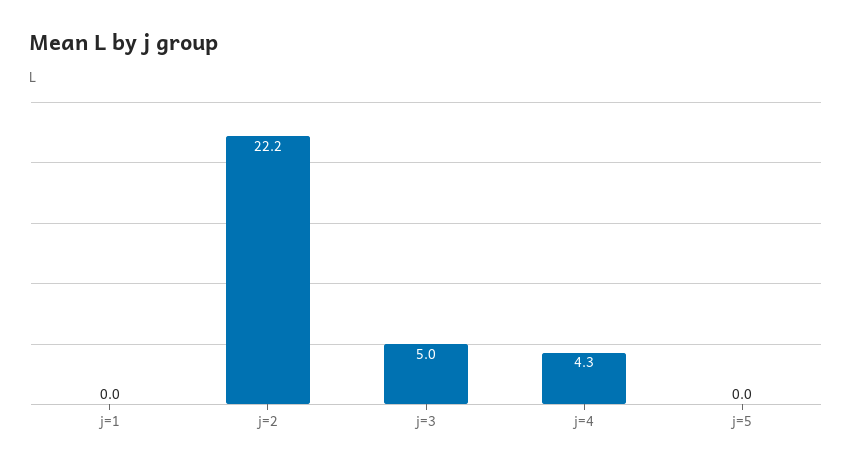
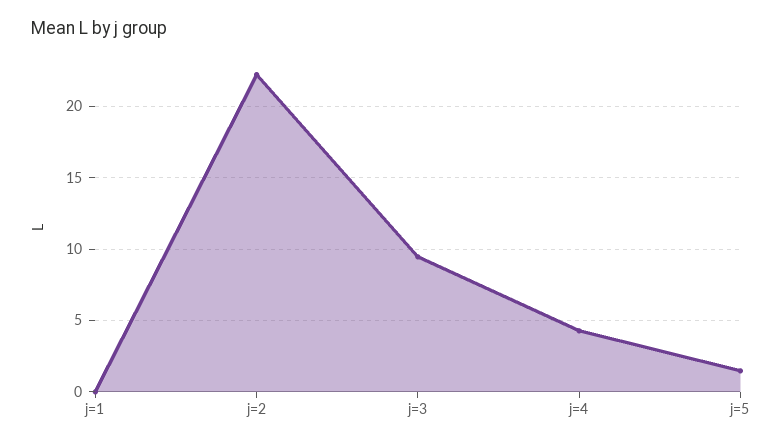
  {
    "j=1": 0,
    "j=2": 22.2,
-   "j=3": 5,
+   "j=3": 9.5,
    "j=4": 4.3,
-   "j=5": 0
+   "j=5": 1.5
  }

